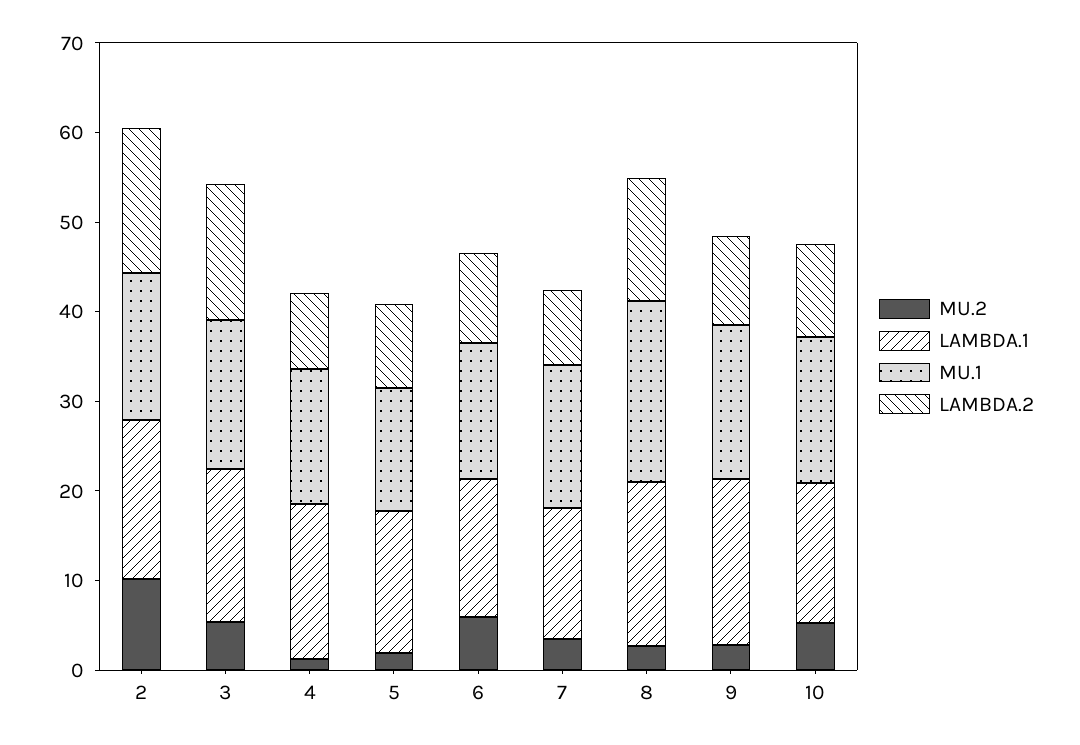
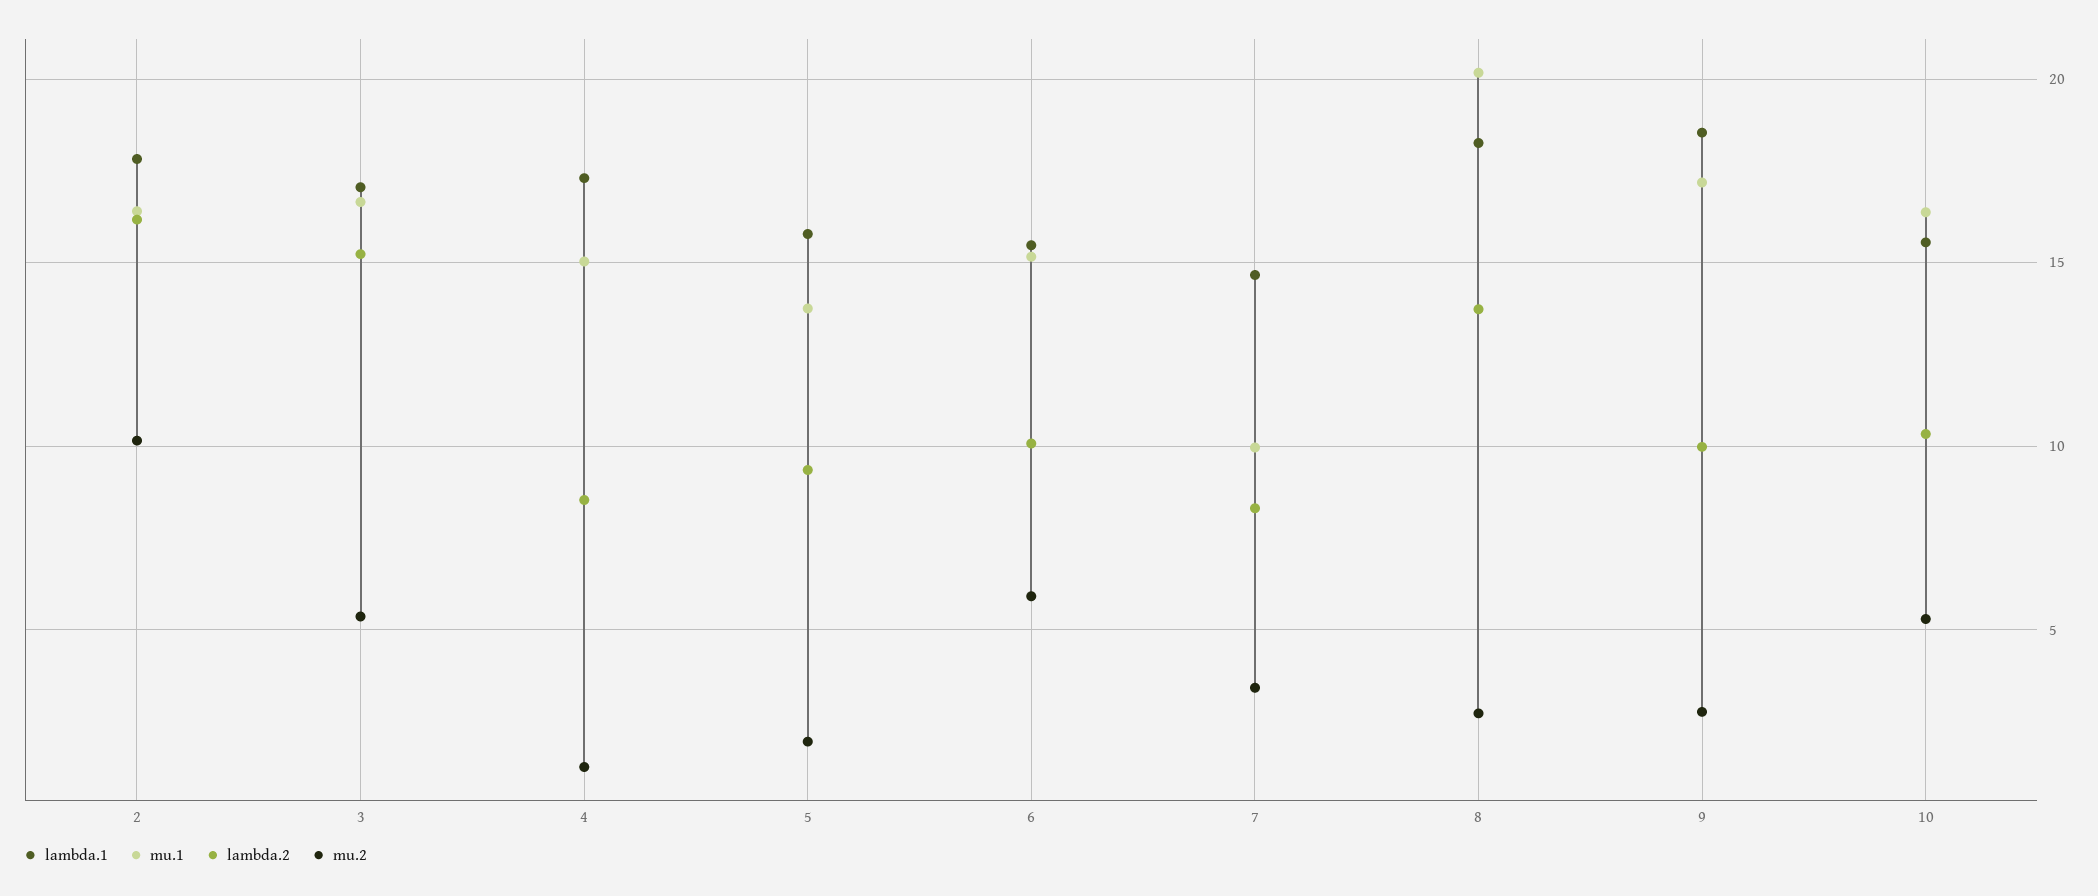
  {
    "MU.2": {
      "2": 10,
      "3": 5.5,
      "4": 1.5,
      "5": 2,
      "6": 6,
      "7": 3.5,
      "8": 2.5,
      "9": 3,
      "10": 5.5
    },
    "LAMBDA.1": {
      "2": 18,
      "3": 17,
      "4": 17.5,
      "5": 16,
      "6": 15.5,
      "7": 14.5,
      "8": 18.5,
      "9": 18.5,
      "10": 15.5
    },
    "MU.1": {
      "2": 16.5,
      "3": 16.5,
      "4": 15,
      "5": 14,
      "6": 15,
-     "7": 16,
+     "7": 10,
      "8": 20,
      "9": 17,
      "10": 16.5
    },
    "LAMBDA.2": {
      "2": 16,
      "3": 15,
      "4": 8.5,
      "5": 9.5,
      "6": 10,
      "7": 8.5,
      "8": 13.5,
      "9": 10,
      "10": 10.5
    }
  }

